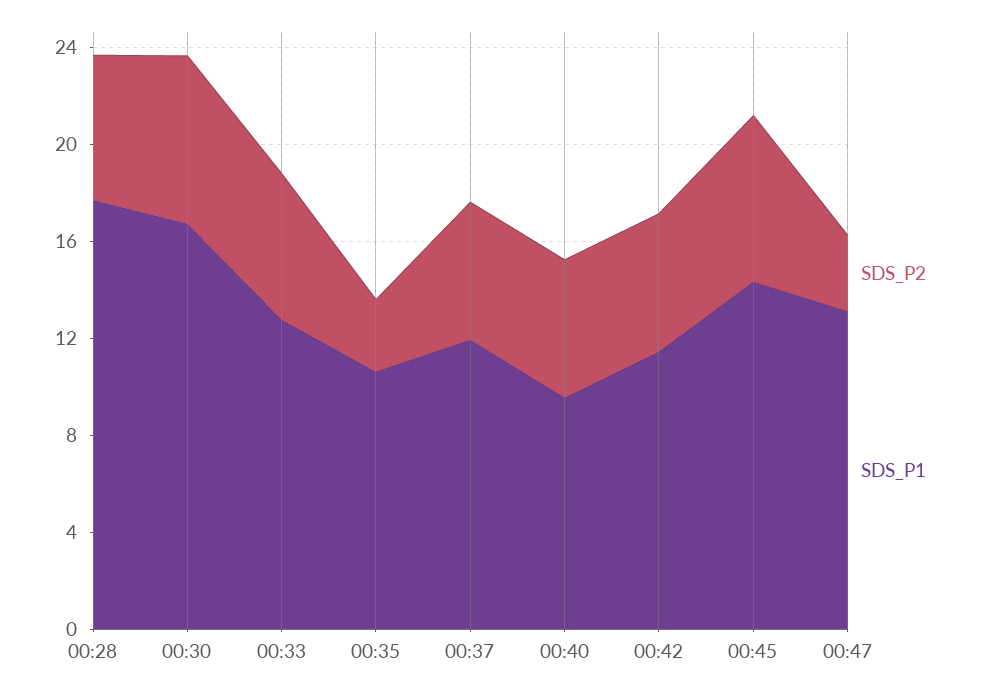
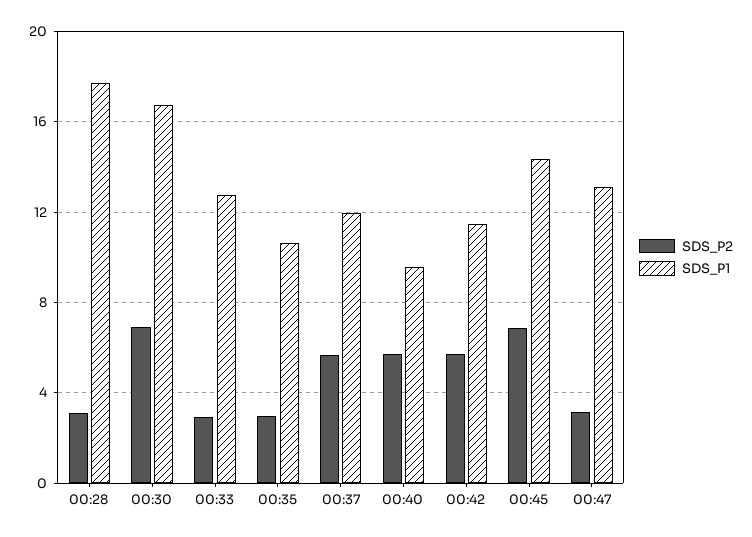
  {
    "SDS_P2": {
-     "00:28": 6,
+     "00:28": 3,
      "00:30": 7,
-     "00:33": 6,
+     "00:33": 3,
      "00:35": 3,
      "00:37": 5.5,
      "00:40": 5.5,
      "00:42": 5.5,
      "00:45": 7,
      "00:47": 3
    },
    "SDS_P1": {
      "00:28": 17.5,
      "00:30": 16.5,
      "00:33": 13,
      "00:35": 10.5,
      "00:37": 12,
      "00:40": 9.5,
      "00:42": 11.5,
      "00:45": 14.5,
      "00:47": 13
    }
  }

